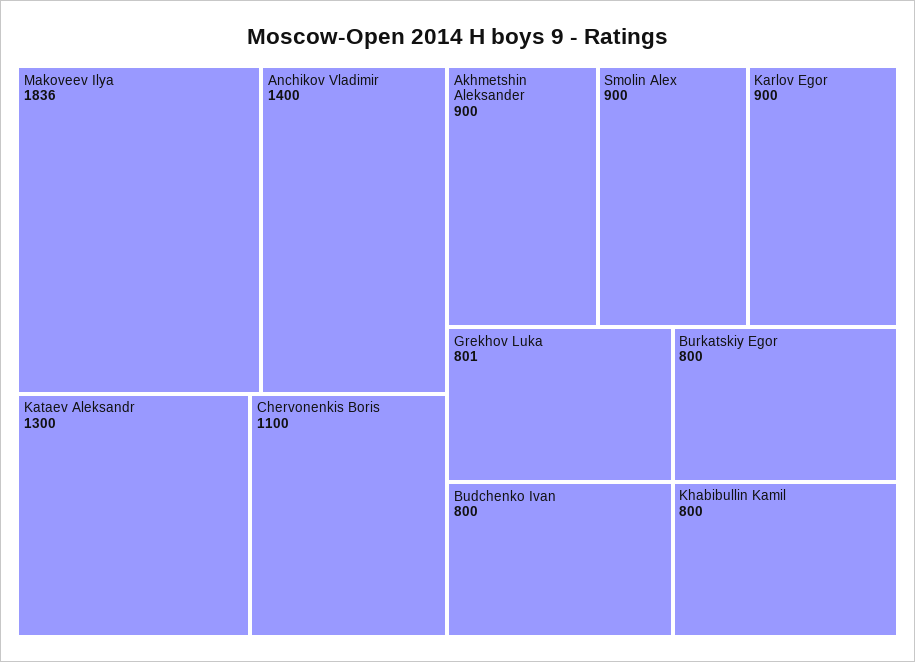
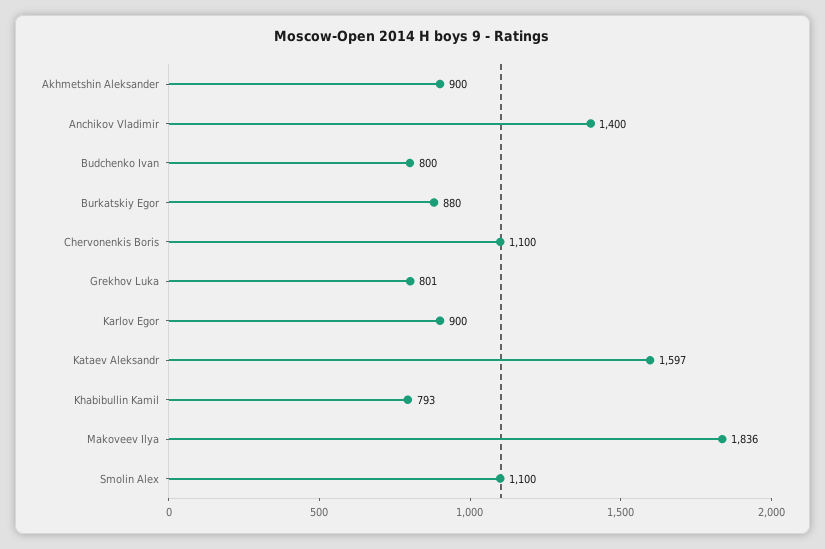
  {
    "Makoveev Ilya": 1836,
    "Anchikov Vladimir": 1400,
-   "Kataev Aleksandr": 1300,
+   "Kataev Aleksandr": 1597,
    "Chervonenkis Boris": 1100,
    "Akhmetshin Aleksander": 900,
-   "Smolin Alex": 900,
+   "Smolin Alex": 1100,
    "Karlov Egor": 900,
    "Grekhov Luka": 801,
    "Budchenko Ivan": 800,
-   "Burkatskiy Egor": 800,
+   "Burkatskiy Egor": 880,
-   "Khabibullin Kamil": 800
+   "Khabibullin Kamil": 793
  }

